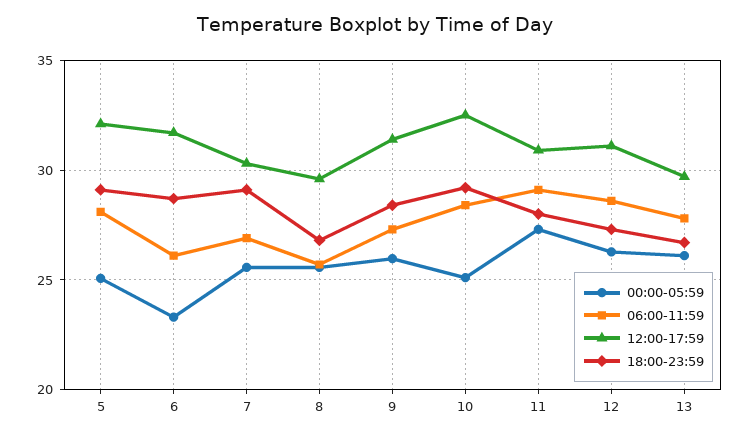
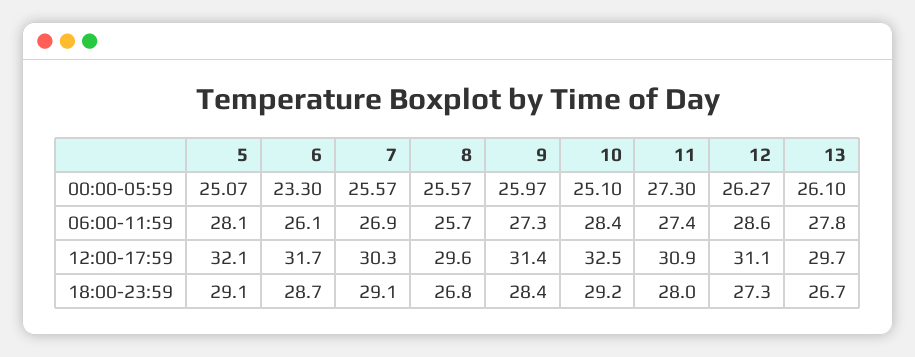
  {
    "00:00-05:59": {
      "5": 25.07,
      "6": 23.3,
      "7": 25.57,
      "8": 25.57,
      "9": 25.97,
      "10": 25.1,
      "11": 27.3,
      "12": 26.27,
      "13": 26.1
    },
    "06:00-11:59": {
      "5": 28.1,
      "6": 26.1,
      "7": 26.9,
      "8": 25.7,
      "9": 27.3,
      "10": 28.4,
-     "11": 29,
+     "11": 27.4,
      "12": 28.6,
      "13": 27.8
    },
    "12:00-17:59": {
      "5": 32.1,
      "6": 31.7,
      "7": 30.3,
      "8": 29.6,
      "9": 31.4,
      "10": 32.5,
      "11": 30.9,
      "12": 31.1,
      "13": 29.7
    },
    "18:00-23:59": {
      "5": 29.1,
      "6": 28.7,
      "7": 29.1,
      "8": 26.8,
      "9": 28.4,
      "10": 29.2,
      "11": 28,
      "12": 27.3,
      "13": 26.7
    }
  }

